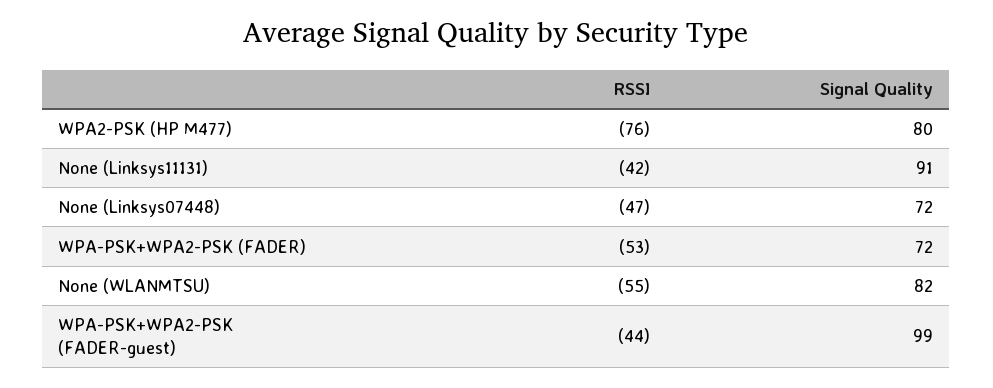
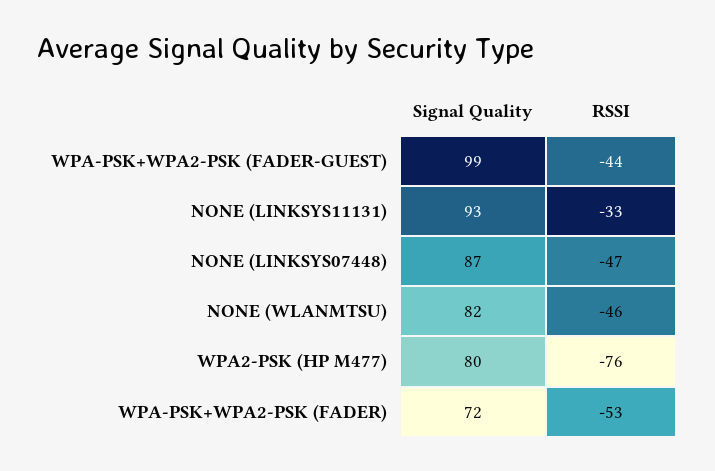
  {
    "RSSI": {
      "WPA2-PSK (HP M477)": -76,
-     "None (Linksys11131)": -42,
+     "None (Linksys11131)": -33,
      "None (Linksys07448)": -47,
      "WPA-PSK+WPA2-PSK (FADER)": -53,
-     "None (WLANMTSU)": -55,
+     "None (WLANMTSU)": -46,
      "WPA-PSK+WPA2-PSK (FADER-guest)": -44
    },
    "Signal Quality": {
      "WPA2-PSK (HP M477)": 80,
-     "None (Linksys11131)": 91,
+     "None (Linksys11131)": 93,
-     "None (Linksys07448)": 72,
+     "None (Linksys07448)": 87,
      "WPA-PSK+WPA2-PSK (FADER)": 72,
      "None (WLANMTSU)": 82,
      "WPA-PSK+WPA2-PSK (FADER-guest)": 99
    }
  }

